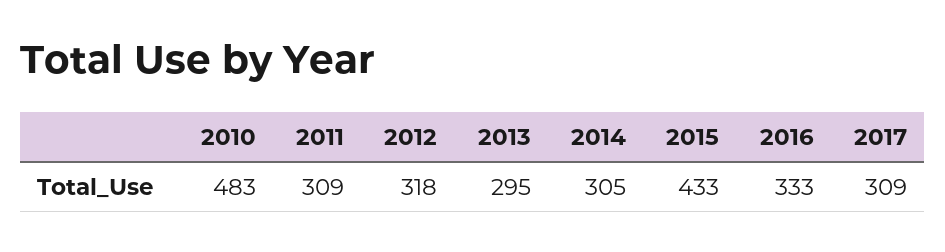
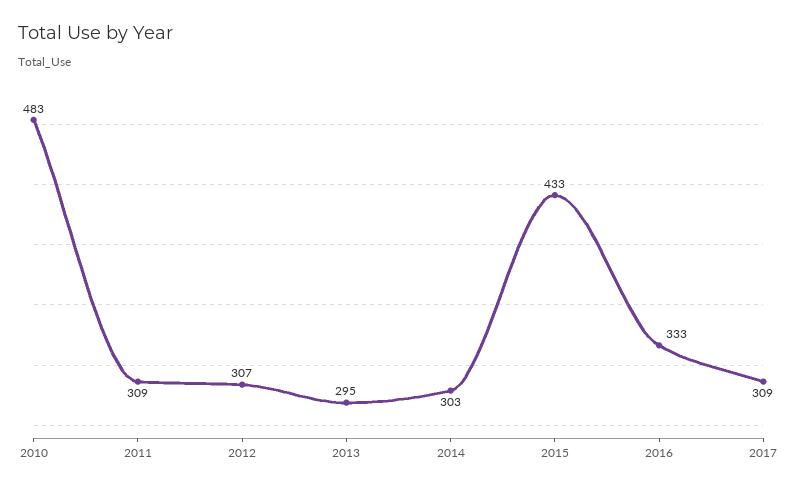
  {
    "2010": 483,
    "2011": 309,
-   "2012": 318,
+   "2012": 307,
    "2013": 295,
-   "2014": 305,
+   "2014": 303,
    "2015": 433,
    "2016": 333,
    "2017": 309
  }

